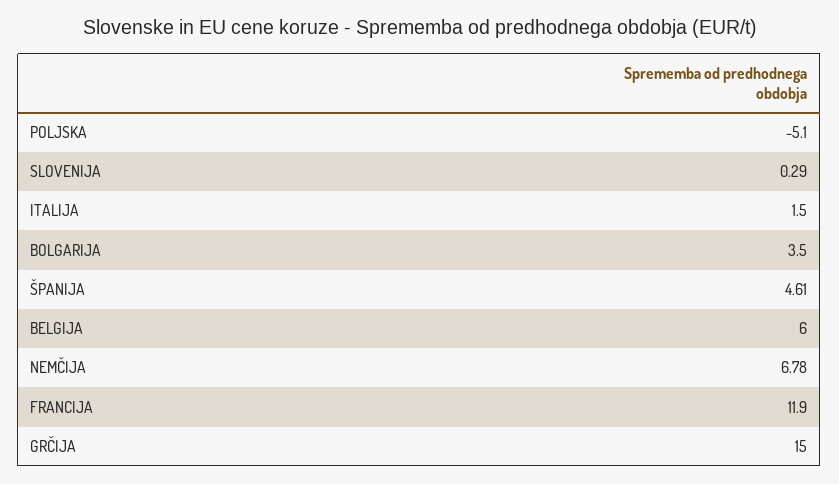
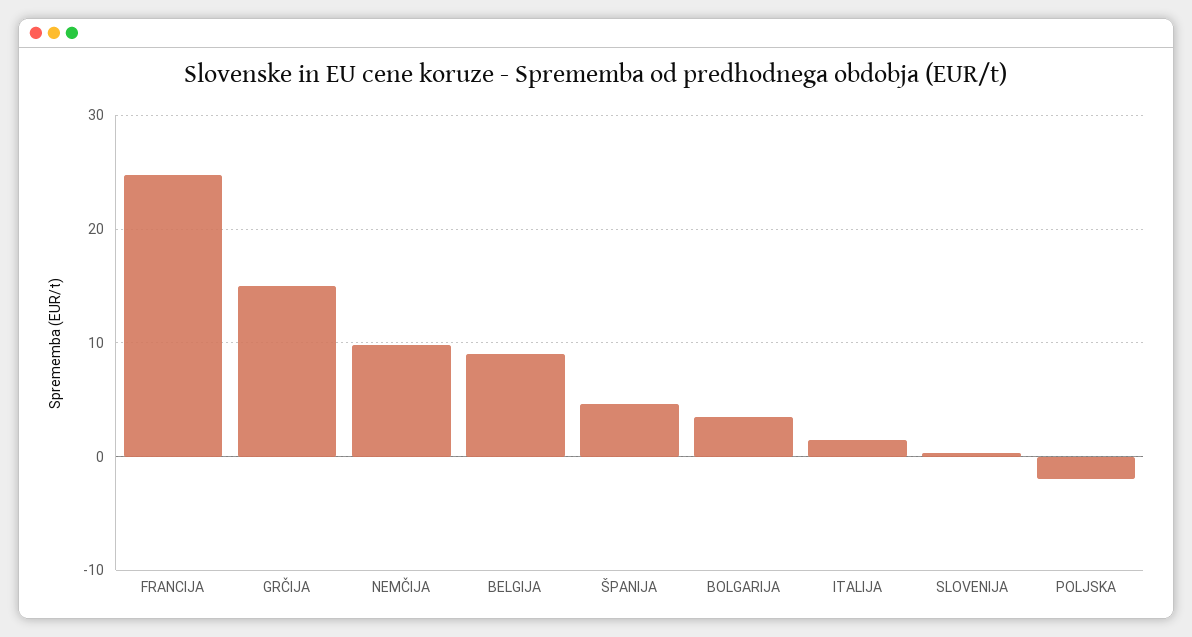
  {
-   "POLJSKA": -5.1,
+   "POLJSKA": -2,
    "SLOVENIJA": 0.29,
    "ITALIJA": 1.5,
    "BOLGARIJA": 3.5,
    "ŠPANIJA": 4.61,
-   "BELGIJA": 6,
+   "BELGIJA": 9,
-   "NEMČIJA": 6.78,
+   "NEMČIJA": 10,
-   "FRANCIJA": 11.9,
+   "FRANCIJA": 25,
    "GRČIJA": 15
  }

